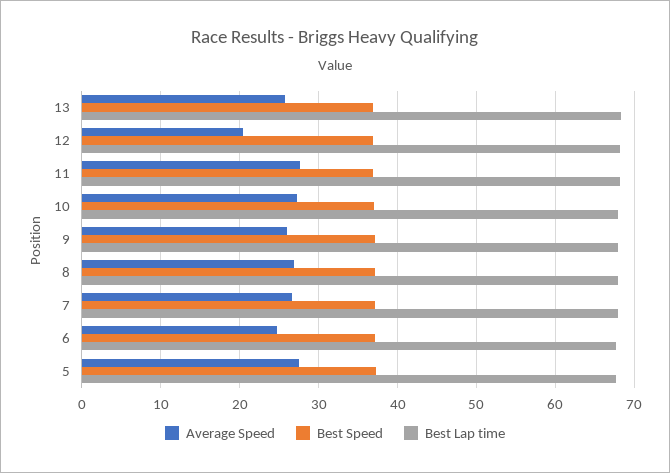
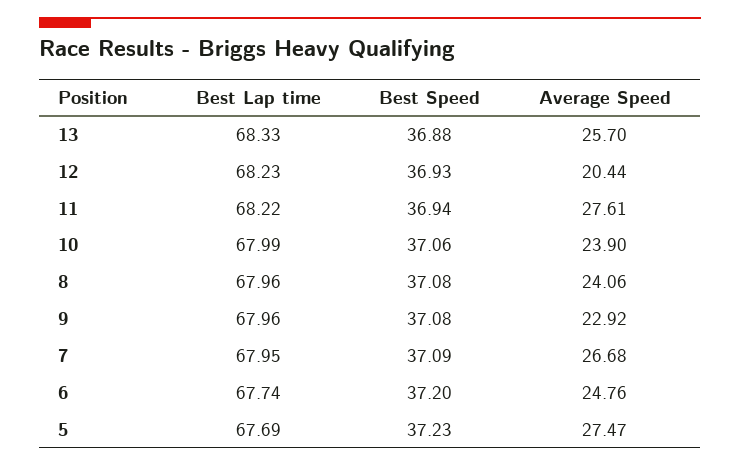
  {
    "Average Speed": {
      "13": 25.7,
      "12": 20.44,
      "11": 27.61,
-     "10": 27,
+     "10": 23.9,
-     "9": 26,
+     "9": 22.92,
-     "8": 27,
+     "8": 24.06,
      "7": 26.68,
      "6": 24.76,
      "5": 27.47
    },
    "Best Speed": {
      "13": 36.88,
      "12": 36.93,
      "11": 36.94,
      "10": 37.06,
      "9": 37.08,
      "8": 37.08,
      "7": 37.09,
      "6": 37.2,
      "5": 37.23
    },
    "Best Lap time": {
      "13": 68.33,
      "12": 68.23,
      "11": 68.22,
      "10": 67.99,
      "9": 67.96,
      "8": 67.96,
      "7": 67.95,
      "6": 67.74,
      "5": 67.69
    }
  }

